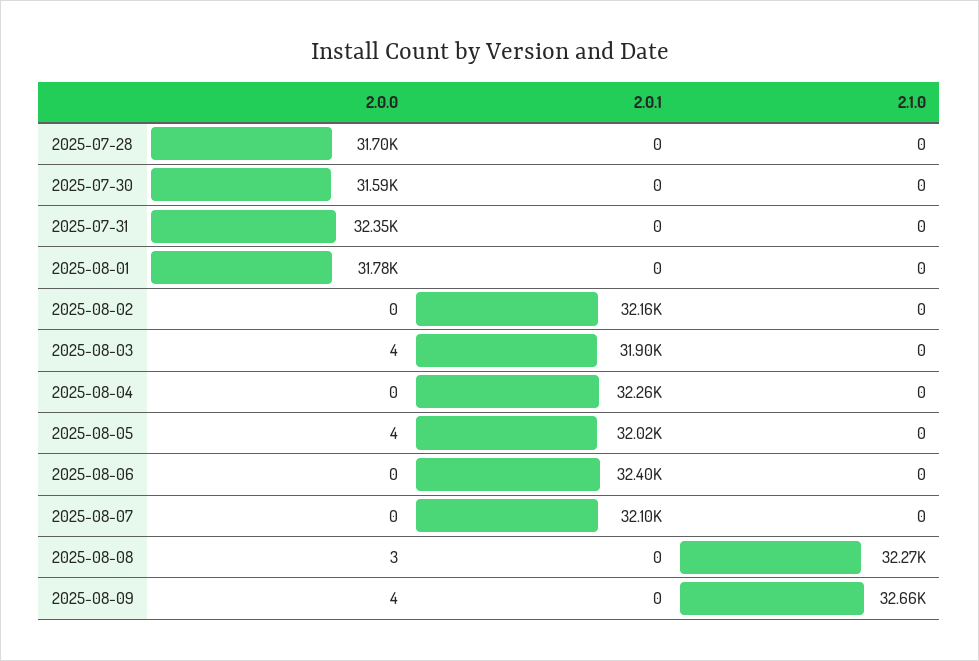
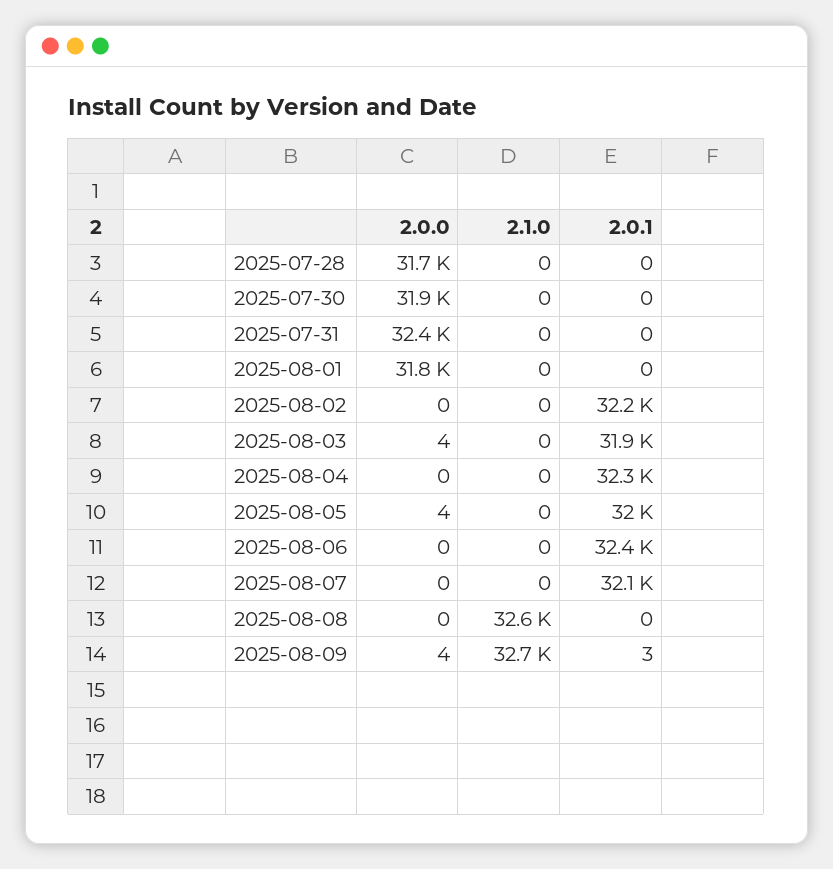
  {
    "2.0.0": {
      "2025-07-28": 31700,
-     "2025-07-30": 31590,
+     "2025-07-30": 31900,
      "2025-07-31": 32350,
      "2025-08-01": 31780,
      "2025-08-02": 0,
      "2025-08-03": 4,
      "2025-08-04": 0,
      "2025-08-05": 4,
      "2025-08-06": 0,
      "2025-08-07": 0,
-     "2025-08-08": 3,
+     "2025-08-08": 0,
      "2025-08-09": 4
    },
    "2.0.1": {
      "2025-07-28": 0,
      "2025-07-30": 0,
      "2025-07-31": 0,
      "2025-08-01": 0,
      "2025-08-02": 32160,
      "2025-08-03": 31900,
      "2025-08-04": 32260,
      "2025-08-05": 32020,
      "2025-08-06": 32400,
      "2025-08-07": 32100,
      "2025-08-08": 0,
-     "2025-08-09": 0
+     "2025-08-09": 3
    },
    "2.1.0": {
      "2025-07-28": 0,
      "2025-07-30": 0,
      "2025-07-31": 0,
      "2025-08-01": 0,
      "2025-08-02": 0,
      "2025-08-03": 0,
      "2025-08-04": 0,
      "2025-08-05": 0,
      "2025-08-06": 0,
      "2025-08-07": 0,
-     "2025-08-08": 32270,
+     "2025-08-08": 32600,
      "2025-08-09": 32660
    }
  }

